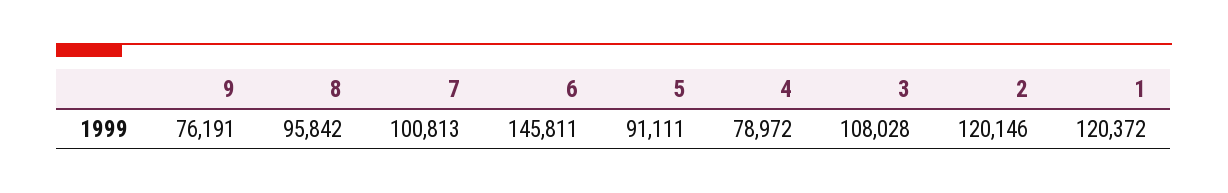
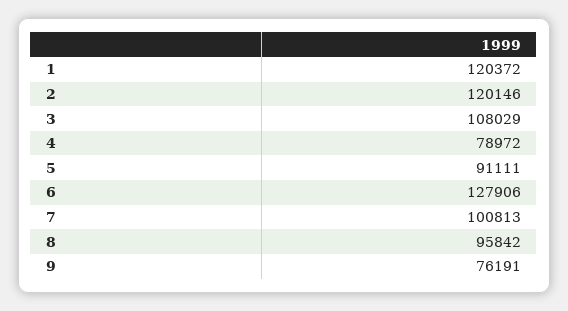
  {
    "9": 76191,
    "8": 95842,
    "7": 100813,
-   "6": 145811,
+   "6": 127906,
    "5": 91111,
    "4": 78972,
-   "3": 108028,
+   "3": 108029,
    "2": 120146,
    "1": 120372
  }

